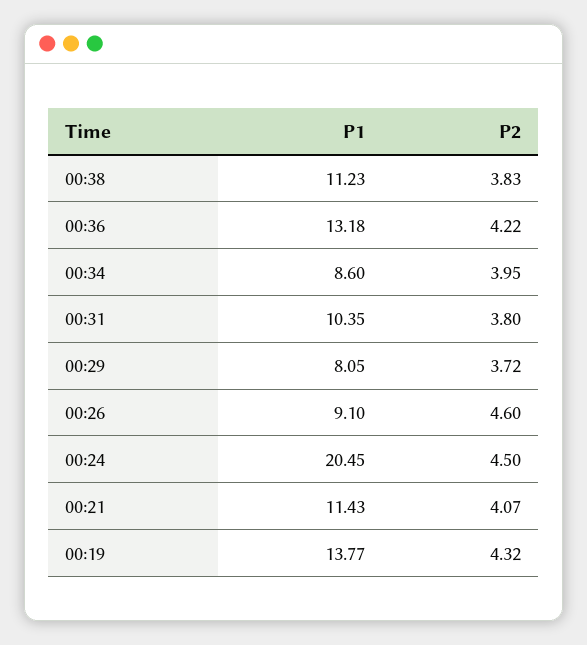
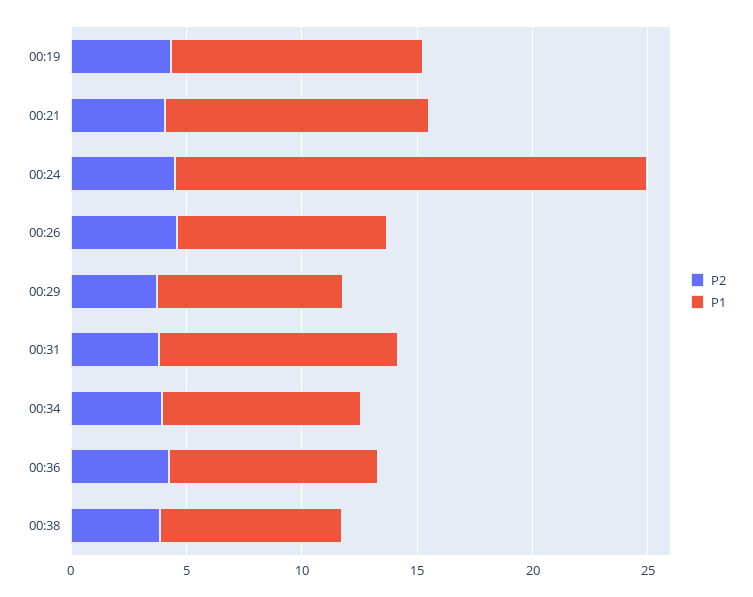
  {
    "P1": {
-     "00:38": 11.23,
+     "00:38": 8,
-     "00:36": 13.18,
+     "00:36": 9,
      "00:34": 8.6,
      "00:31": 10.35,
      "00:29": 8.05,
      "00:26": 9.1,
      "00:24": 20.45,
      "00:21": 11.43,
-     "00:19": 13.77
+     "00:19": 11
    },
    "P2": {
      "00:38": 3.83,
      "00:36": 4.22,
      "00:34": 3.95,
      "00:31": 3.8,
      "00:29": 3.72,
      "00:26": 4.6,
      "00:24": 4.5,
      "00:21": 4.07,
      "00:19": 4.32
    }
  }

